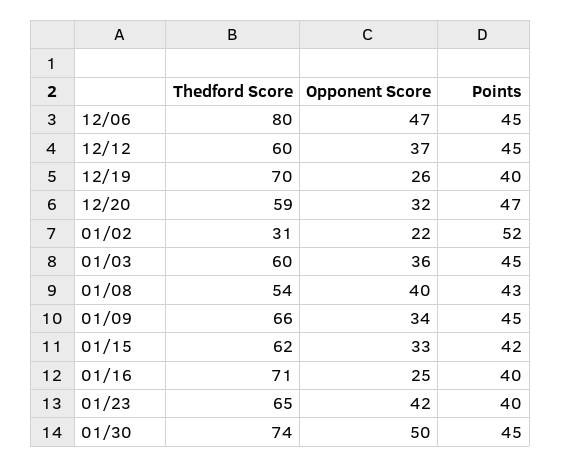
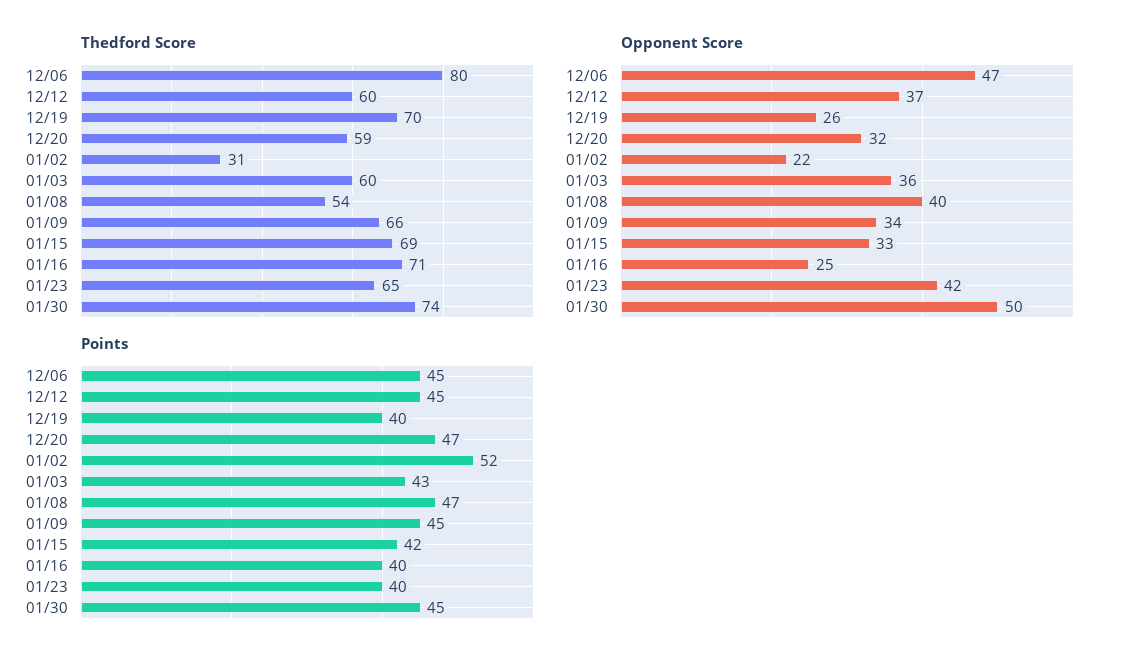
  {
    "Thedford Score": {
      "12/06": 80,
      "12/12": 60,
      "12/19": 70,
      "12/20": 59,
      "01/02": 31,
      "01/03": 60,
      "01/08": 54,
      "01/09": 66,
-     "01/15": 62,
+     "01/15": 69,
      "01/16": 71,
      "01/23": 65,
      "01/30": 74
    },
    "Opponent Score": {
      "12/06": 47,
      "12/12": 37,
      "12/19": 26,
      "12/20": 32,
      "01/02": 22,
      "01/03": 36,
      "01/08": 40,
      "01/09": 34,
      "01/15": 33,
      "01/16": 25,
      "01/23": 42,
      "01/30": 50
    },
    "Points": {
      "12/06": 45,
      "12/12": 45,
      "12/19": 40,
      "12/20": 47,
      "01/02": 52,
-     "01/03": 45,
+     "01/03": 43,
-     "01/08": 43,
+     "01/08": 47,
      "01/09": 45,
      "01/15": 42,
      "01/16": 40,
      "01/23": 40,
      "01/30": 45
    }
  }

